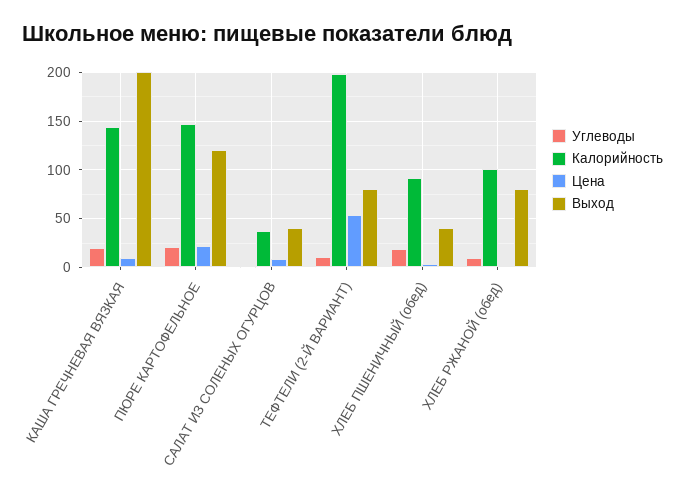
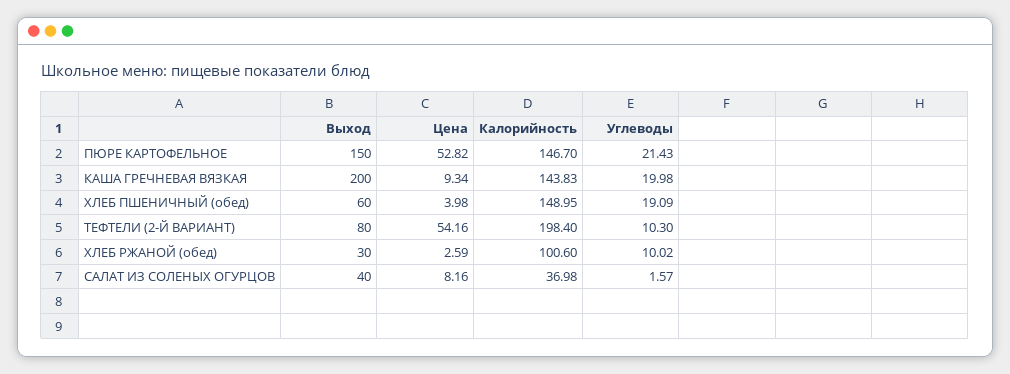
  {
    "Углеводы": {
      "КАША ГРЕЧНЕВАЯ ВЯЗКАЯ": 19.98,
      "ПЮРЕ КАРТОФЕЛЬНОЕ": 21.43,
      "САЛАТ ИЗ СОЛЕНЫХ ОГУРЦОВ": 1.57,
      "ТЕФТЕЛИ (2-Й ВАРИАНТ)": 10.3,
      "ХЛЕБ ПШЕНИЧНЫЙ (обед)": 19.09,
      "ХЛЕБ РЖАНОЙ (обед)": 10.02
    },
    "Калорийность": {
      "КАША ГРЕЧНЕВАЯ ВЯЗКАЯ": 143.83,
      "ПЮРЕ КАРТОФЕЛЬНОЕ": 146.7,
      "САЛАТ ИЗ СОЛЕНЫХ ОГУРЦОВ": 36.98,
      "ТЕФТЕЛИ (2-Й ВАРИАНТ)": 198.4,
-     "ХЛЕБ ПШЕНИЧНЫЙ (обед)": 90,
+     "ХЛЕБ ПШЕНИЧНЫЙ (обед)": 148.95,
      "ХЛЕБ РЖАНОЙ (обед)": 100.6
    },
    "Цена": {
      "КАША ГРЕЧНЕВАЯ ВЯЗКАЯ": 9.34,
-     "ПЮРЕ КАРТОФЕЛЬНОЕ": 20,
+     "ПЮРЕ КАРТОФЕЛЬНОЕ": 52.82,
      "САЛАТ ИЗ СОЛЕНЫХ ОГУРЦОВ": 8.16,
      "ТЕФТЕЛИ (2-Й ВАРИАНТ)": 54.16,
      "ХЛЕБ ПШЕНИЧНЫЙ (обед)": 3.98,
      "ХЛЕБ РЖАНОЙ (обед)": 2.59
    },
    "Выход": {
      "КАША ГРЕЧНЕВАЯ ВЯЗКАЯ": 200,
-     "ПЮРЕ КАРТОФЕЛЬНОЕ": 120,
+     "ПЮРЕ КАРТОФЕЛЬНОЕ": 150,
      "САЛАТ ИЗ СОЛЕНЫХ ОГУРЦОВ": 40,
      "ТЕФТЕЛИ (2-Й ВАРИАНТ)": 80,
-     "ХЛЕБ ПШЕНИЧНЫЙ (обед)": 40,
+     "ХЛЕБ ПШЕНИЧНЫЙ (обед)": 60,
-     "ХЛЕБ РЖАНОЙ (обед)": 80
+     "ХЛЕБ РЖАНОЙ (обед)": 30
    }
  }

